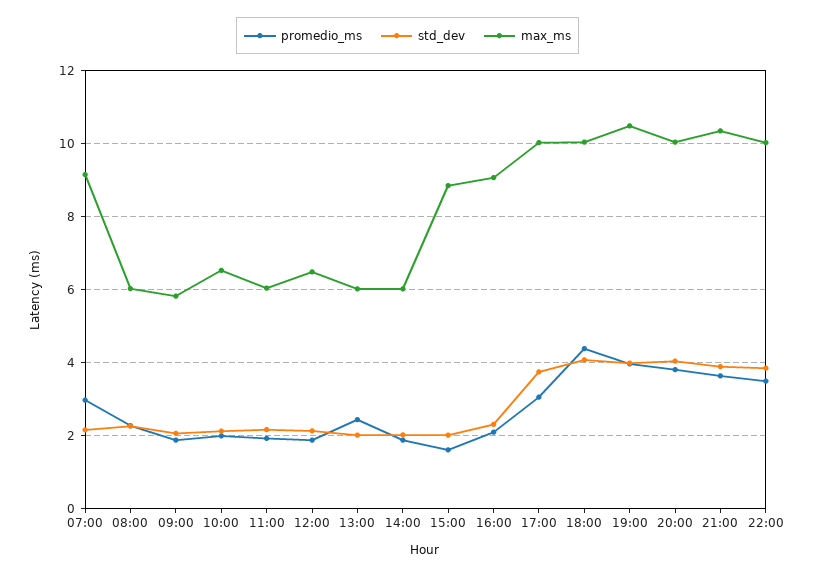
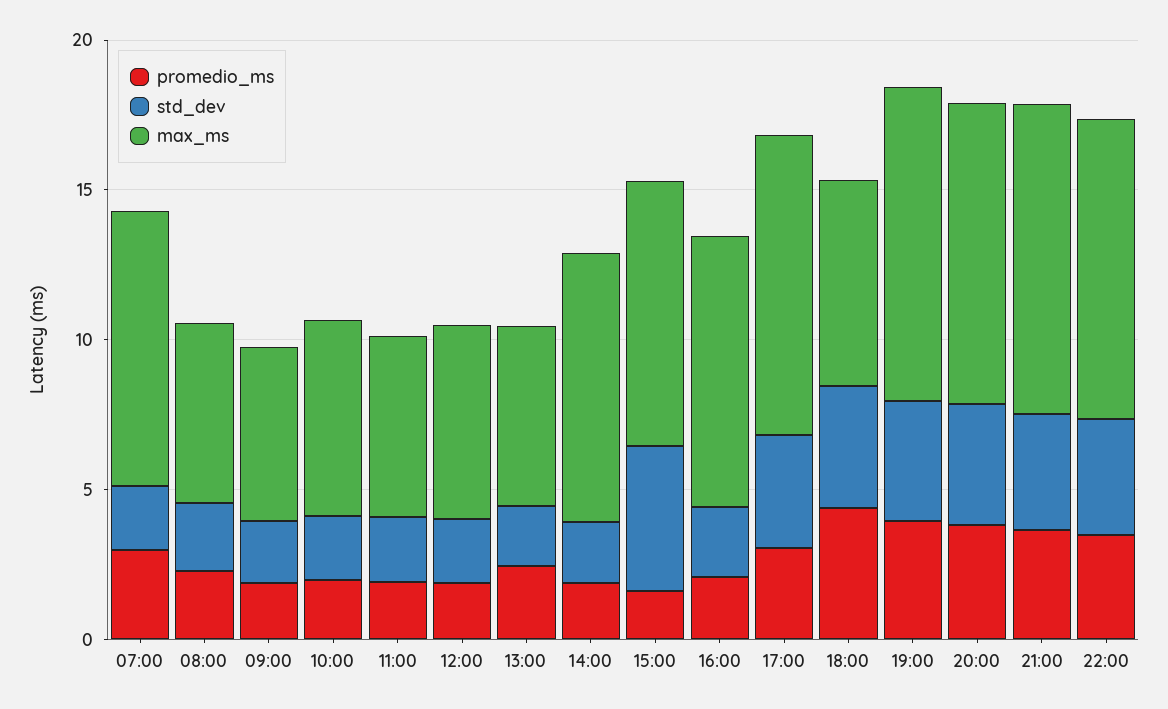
  {
    "promedio_ms": {
      "07:00": 3,
      "08:00": 2.2,
      "09:00": 1.8,
      "10:00": 2,
      "11:00": 2,
      "12:00": 1.8,
      "13:00": 2.4,
      "14:00": 1.8,
      "15:00": 1.6,
      "16:00": 2,
      "17:00": 3,
      "18:00": 4.4,
      "19:00": 4,
      "20:00": 3.8,
      "21:00": 3.6,
      "22:00": 3.4
    },
    "std_dev": {
      "07:00": 2.2,
      "08:00": 2.2,
      "09:00": 2,
      "10:00": 2.2,
      "11:00": 2.2,
      "12:00": 2.2,
      "13:00": 2,
      "14:00": 2,
-     "15:00": 2,
+     "15:00": 5,
      "16:00": 2.4,
      "17:00": 3.8,
      "18:00": 4,
      "19:00": 4,
      "20:00": 4,
      "21:00": 3.8,
      "22:00": 3.8
    },
    "max_ms": {
      "07:00": 9.2,
      "08:00": 6,
      "09:00": 5.8,
      "10:00": 6.6,
      "11:00": 6,
      "12:00": 6.4,
      "13:00": 6,
-     "14:00": 6,
+     "14:00": 9,
      "15:00": 8.8,
      "16:00": 9,
      "17:00": 10,
-     "18:00": 10,
+     "18:00": 7,
      "19:00": 10.4,
      "20:00": 10,
      "21:00": 10.4,
      "22:00": 10
    }
  }

